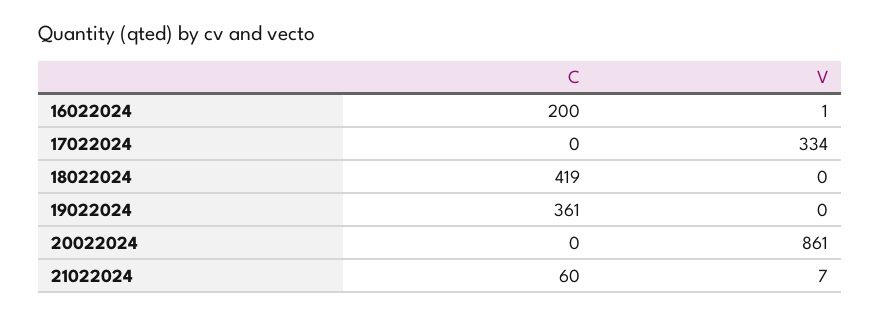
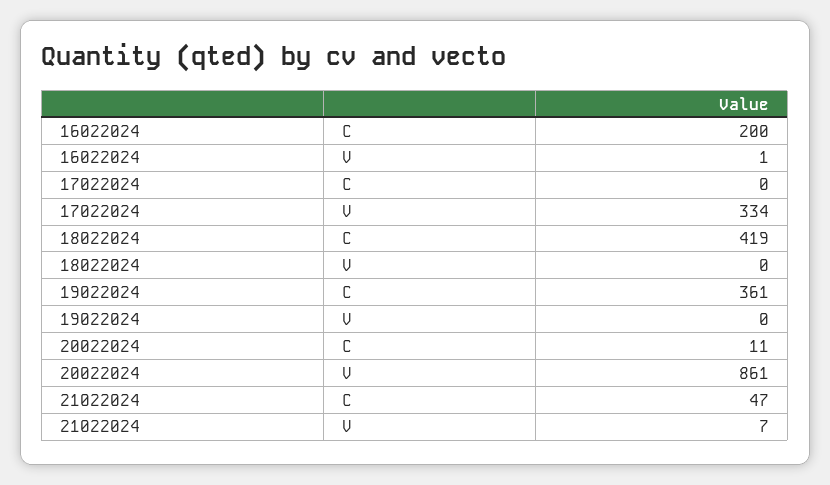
  {
    "C": {
      "16022024": 200,
      "17022024": 0,
      "18022024": 419,
      "19022024": 361,
-     "20022024": 0,
+     "20022024": 11,
-     "21022024": 60
+     "21022024": 47
    },
    "V": {
      "16022024": 1,
      "17022024": 334,
      "18022024": 0,
      "19022024": 0,
      "20022024": 861,
      "21022024": 7
    }
  }

